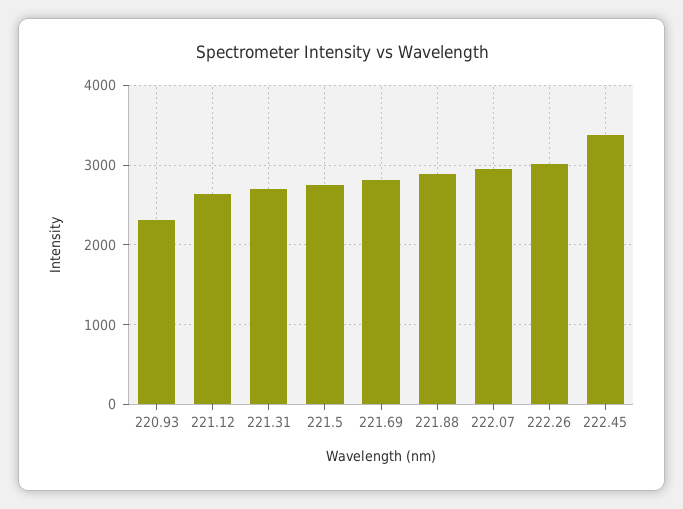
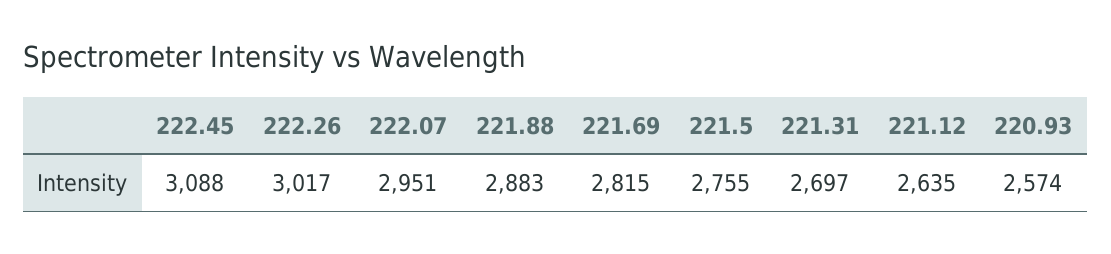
  {
-   "220.93": 2300,
+   "220.93": 2574,
    "221.12": 2635,
    "221.31": 2697,
    "221.5": 2755,
    "221.69": 2815,
    "221.88": 2883,
    "222.07": 2951,
    "222.26": 3017,
-   "222.45": 3400
+   "222.45": 3088
  }

